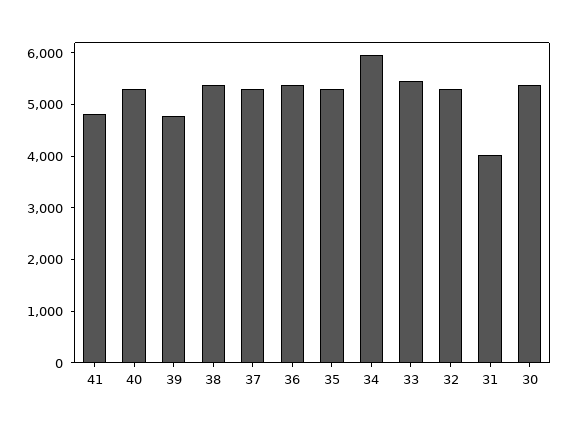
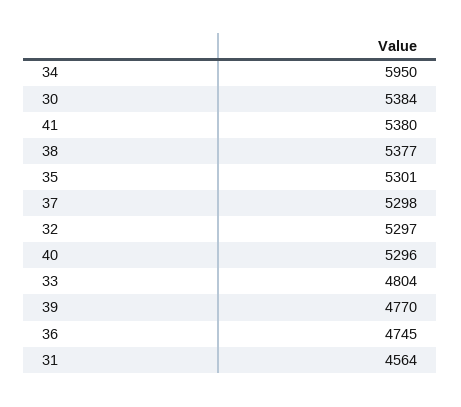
  {
-   "41": 4800,
+   "41": 5380,
    "40": 5296,
    "39": 4770,
    "38": 5377,
    "37": 5298,
-   "36": 5400,
+   "36": 4745,
    "35": 5301,
    "34": 5950,
-   "33": 5400,
+   "33": 4804,
    "32": 5297,
-   "31": 4000,
+   "31": 4564,
    "30": 5384
  }

